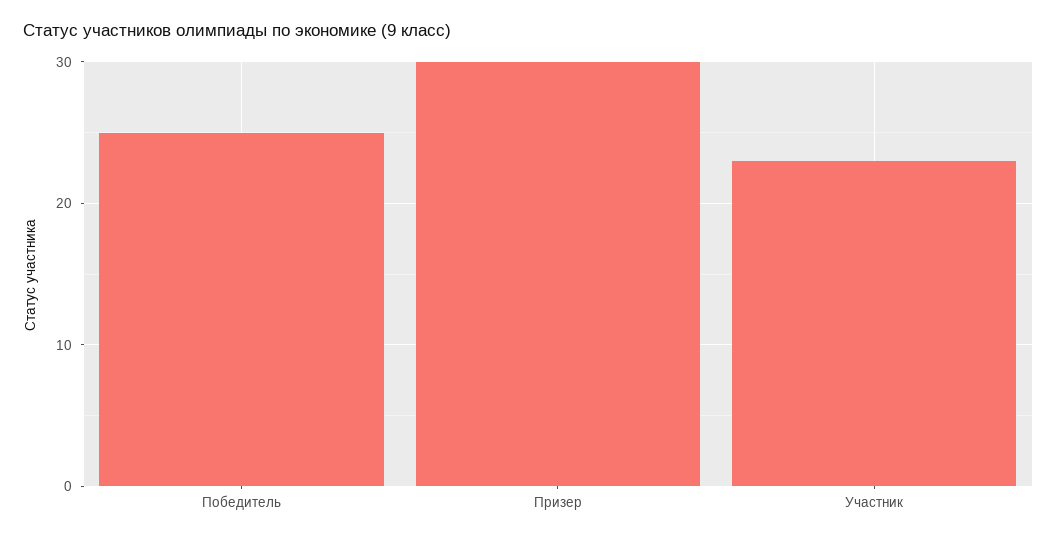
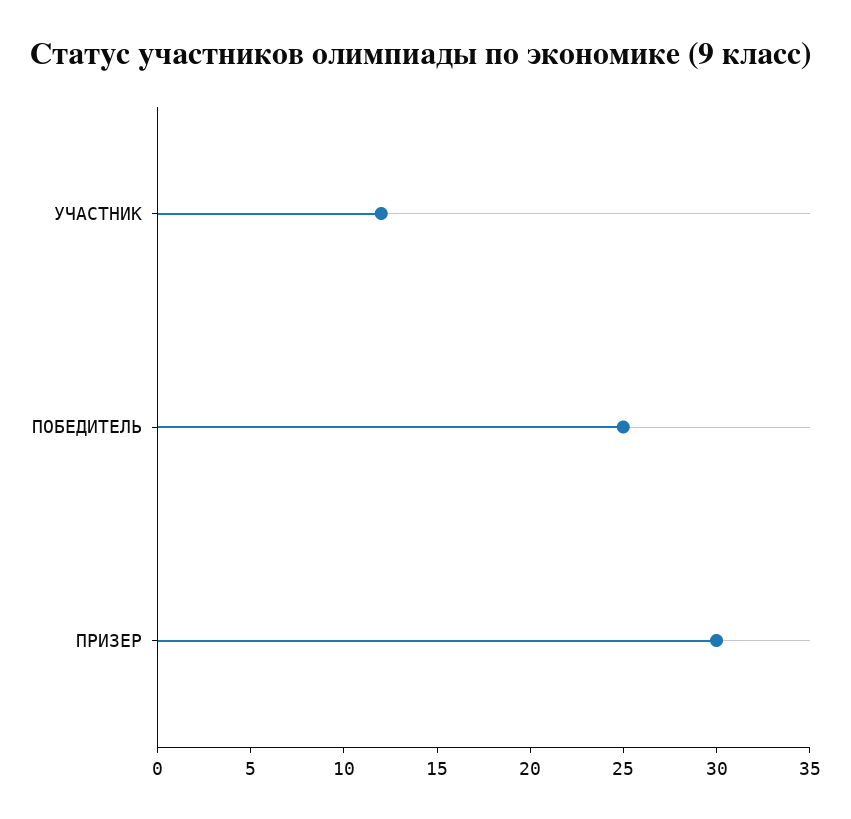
  {
    "Победитель": 25,
    "Призер": 30,
-   "Участник": 23
+   "Участник": 12
  }

